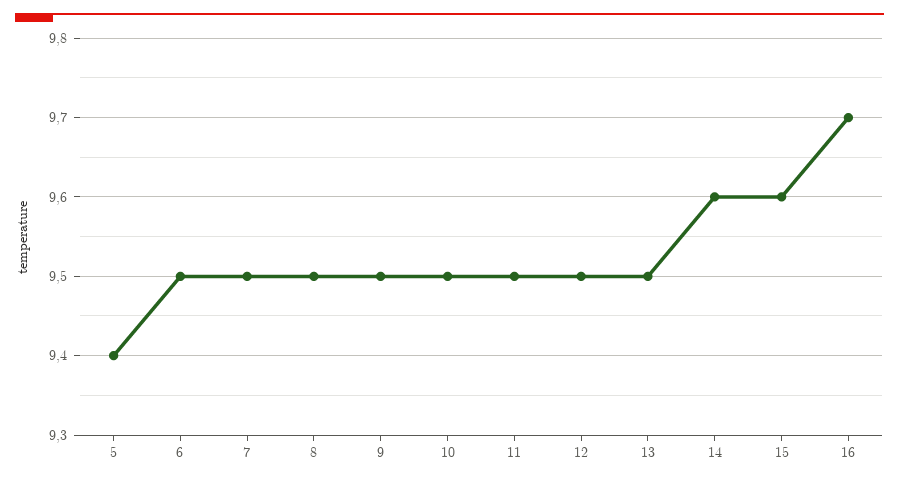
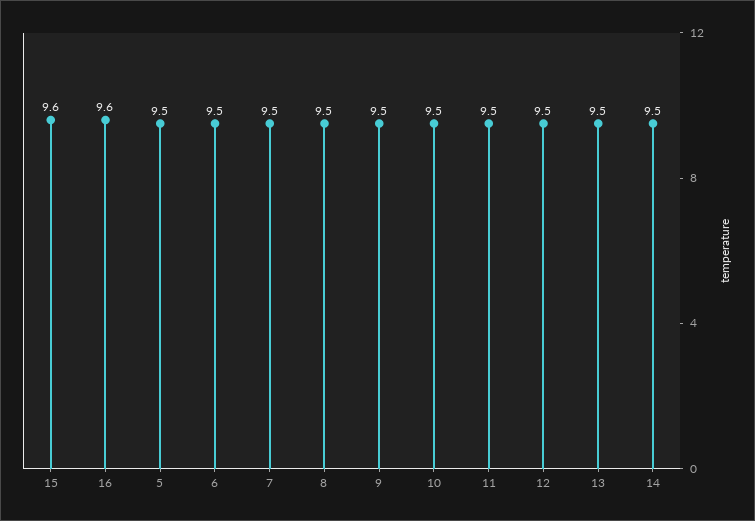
  {
-   "5": 9.4,
+   "5": 9.5,
    "6": 9.5,
    "7": 9.5,
    "8": 9.5,
    "9": 9.5,
    "10": 9.5,
    "11": 9.5,
    "12": 9.5,
    "13": 9.5,
-   "14": 9.6,
+   "14": 9.5,
    "15": 9.6,
-   "16": 9.7
+   "16": 9.6
  }

